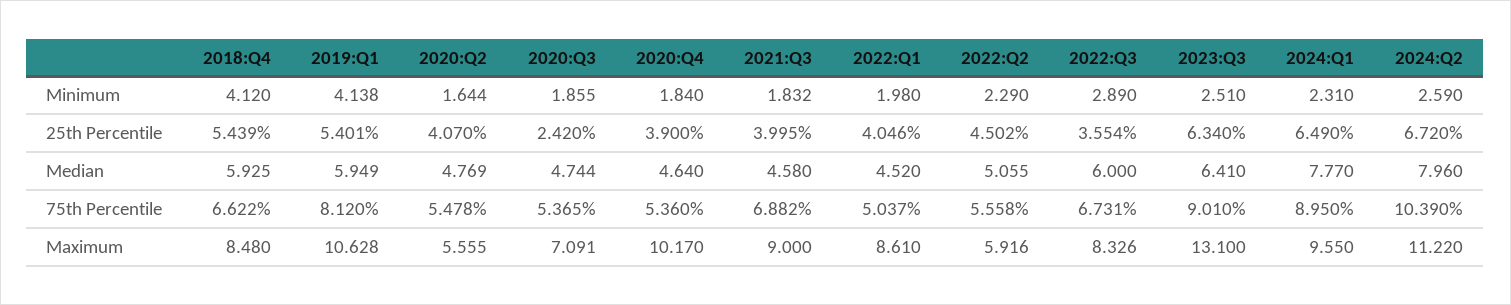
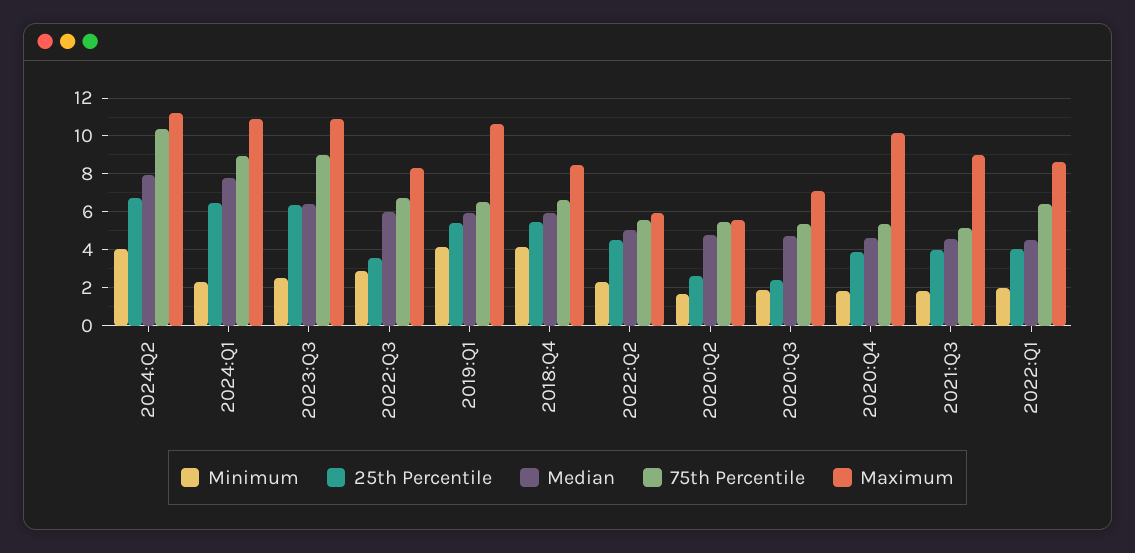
  {
    "Minimum": {
      "2018:Q4": 4.12,
      "2019:Q1": 4.138,
      "2020:Q2": 1.644,
      "2020:Q3": 1.855,
      "2020:Q4": 1.84,
      "2021:Q3": 1.832,
      "2022:Q1": 1.98,
      "2022:Q2": 2.29,
      "2022:Q3": 2.89,
      "2023:Q3": 2.51,
      "2024:Q1": 2.31,
-     "2024:Q2": 2.59
+     "2024:Q2": 4
    },
    "25th Percentile": {
      "2018:Q4": 5.439,
      "2019:Q1": 5.401,
-     "2020:Q2": 4.07,
+     "2020:Q2": 2.5,
      "2020:Q3": 2.42,
      "2020:Q4": 3.9,
      "2021:Q3": 3.995,
      "2022:Q1": 4.046,
      "2022:Q2": 4.502,
      "2022:Q3": 3.554,
      "2023:Q3": 6.34,
      "2024:Q1": 6.49,
      "2024:Q2": 6.72
    },
    "Median": {
      "2018:Q4": 5.925,
      "2019:Q1": 5.949,
      "2020:Q2": 4.769,
      "2020:Q3": 4.744,
      "2020:Q4": 4.64,
      "2021:Q3": 4.58,
      "2022:Q1": 4.52,
      "2022:Q2": 5.055,
      "2022:Q3": 6,
      "2023:Q3": 6.41,
      "2024:Q1": 7.77,
      "2024:Q2": 7.96
    },
    "75th Percentile": {
      "2018:Q4": 6.622,
-     "2019:Q1": 8.12,
+     "2019:Q1": 6.5,
      "2020:Q2": 5.478,
      "2020:Q3": 5.365,
      "2020:Q4": 5.36,
-     "2021:Q3": 6.882,
+     "2021:Q3": 5,
-     "2022:Q1": 5.037,
+     "2022:Q1": 6.5,
      "2022:Q2": 5.558,
      "2022:Q3": 6.731,
      "2023:Q3": 9.01,
      "2024:Q1": 8.95,
      "2024:Q2": 10.39
    },
    "Maximum": {
      "2018:Q4": 8.48,
      "2019:Q1": 10.628,
      "2020:Q2": 5.555,
      "2020:Q3": 7.091,
      "2020:Q4": 10.17,
      "2021:Q3": 9,
      "2022:Q1": 8.61,
      "2022:Q2": 5.916,
      "2022:Q3": 8.326,
-     "2023:Q3": 13.1,
+     "2023:Q3": 11,
-     "2024:Q1": 9.55,
+     "2024:Q1": 11,
      "2024:Q2": 11.22
    }
  }

